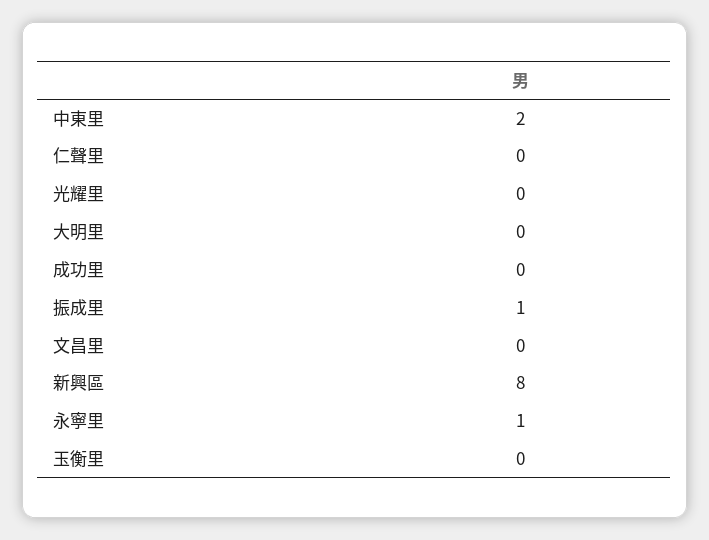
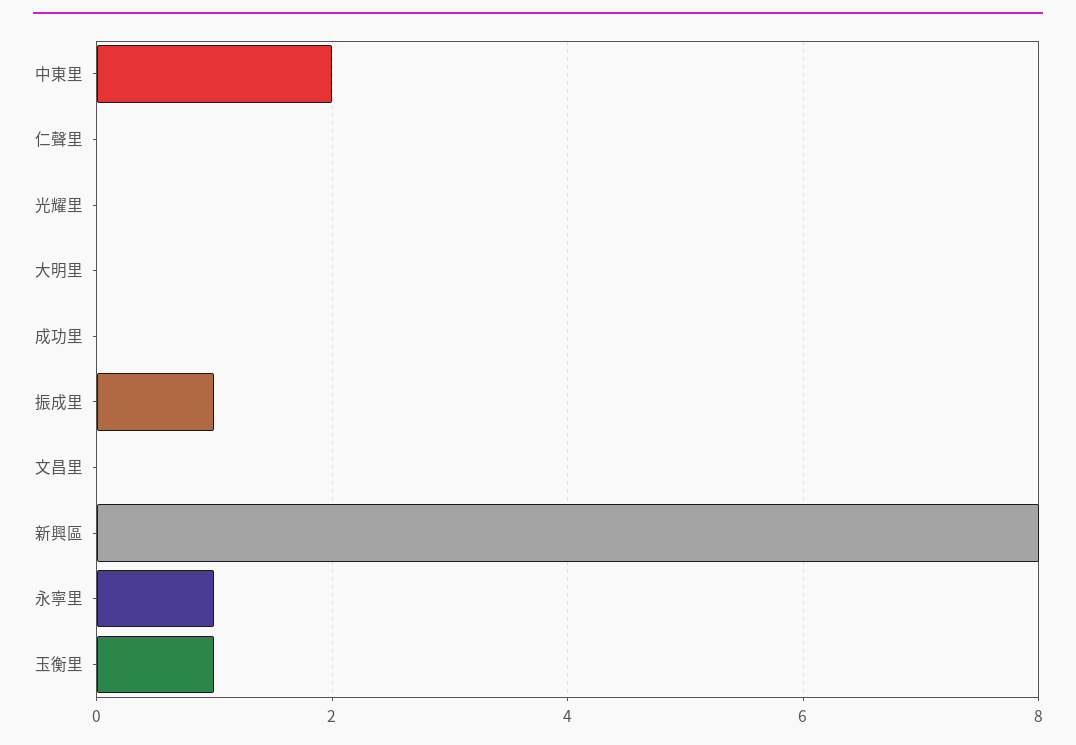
  {
    "中東里": 2,
    "仁聲里": 0,
    "光耀里": 0,
    "大明里": 0,
    "成功里": 0,
    "振成里": 1,
    "文昌里": 0,
    "新興區": 8,
    "永寧里": 1,
-   "玉衡里": 0
+   "玉衡里": 1
  }

